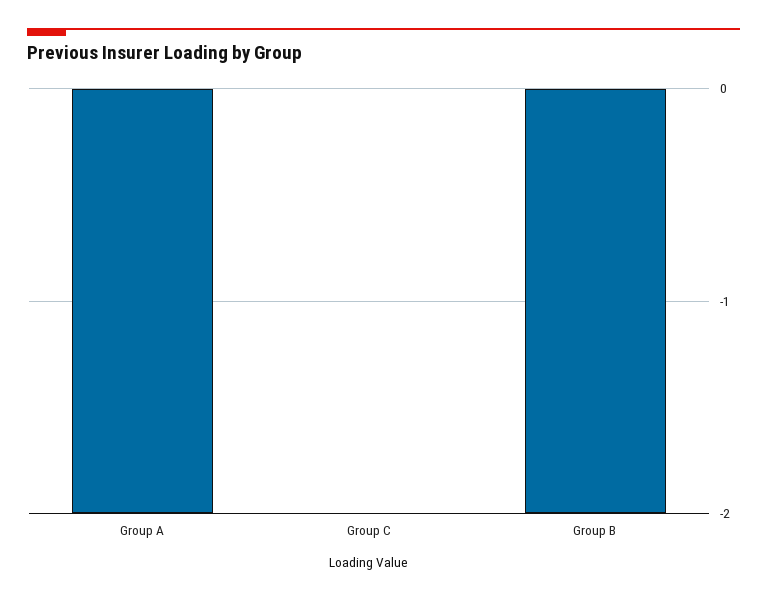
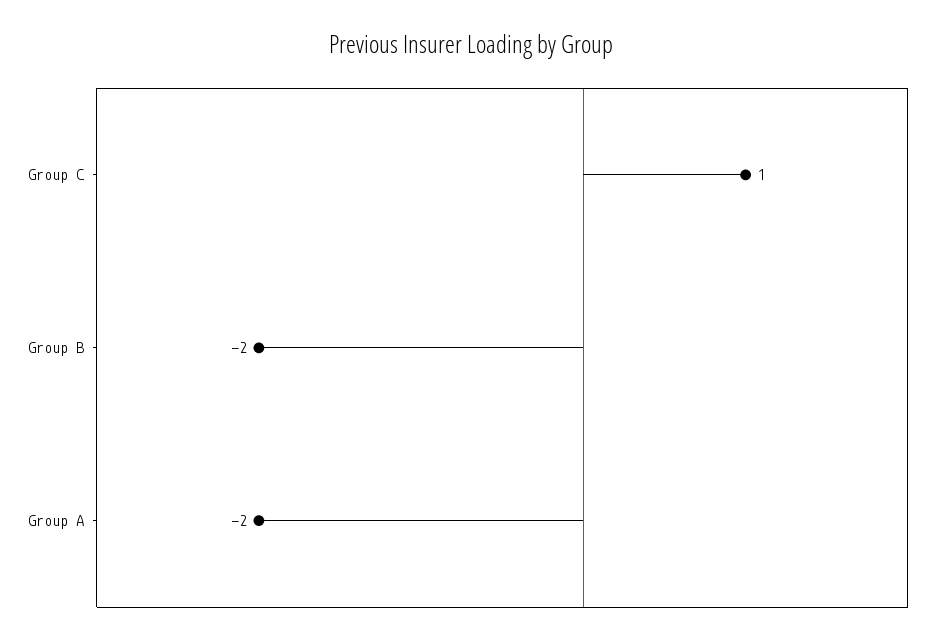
  {
    "Group A": -2,
-   "Group C": 0,
+   "Group C": 1,
    "Group B": -2
  }

